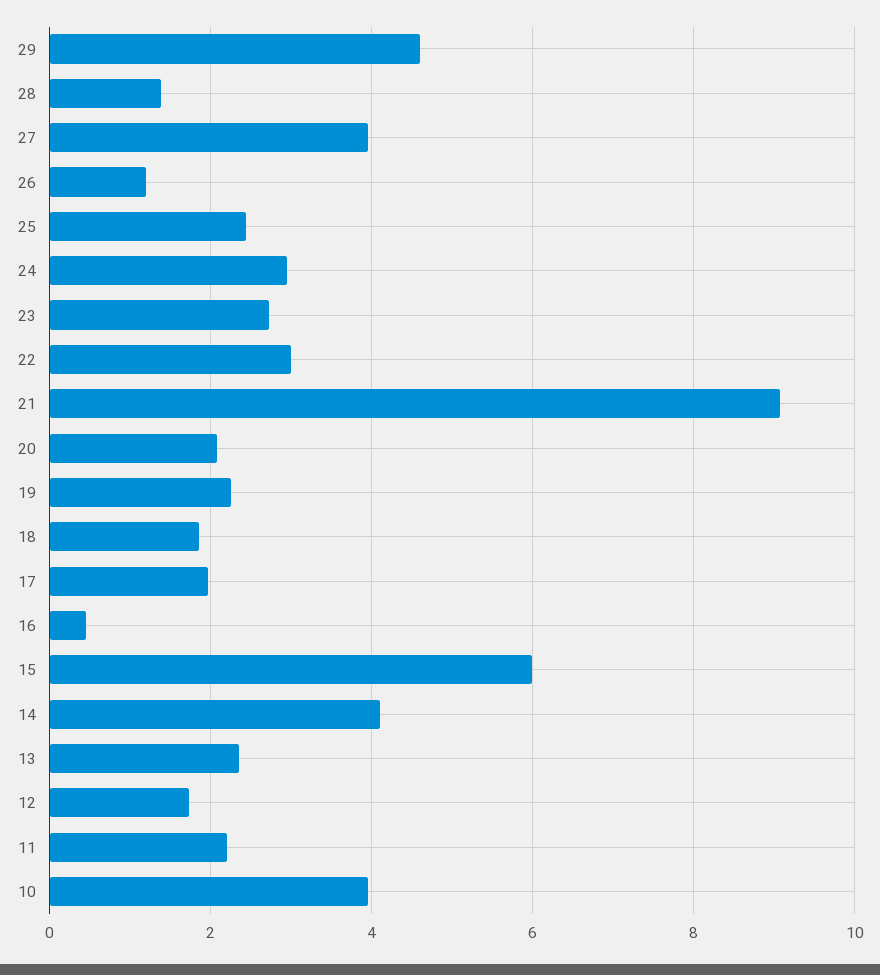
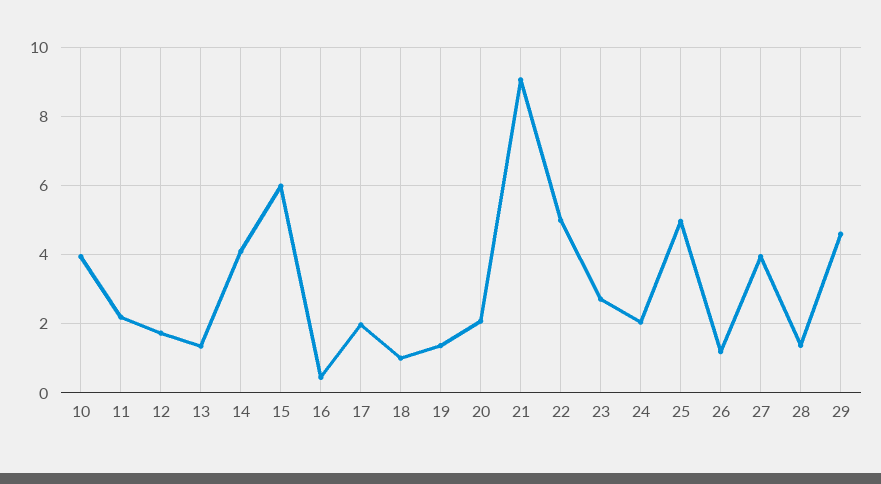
  {
    "29": 4.6,
    "28": 1.4,
    "27": 4,
    "26": 1.2,
-   "25": 2.4,
+   "25": 5,
-   "24": 3,
+   "24": 2,
    "23": 2.8,
-   "22": 3,
+   "22": 5,
    "21": 9,
    "20": 2,
-   "19": 2.2,
+   "19": 1.4,
-   "18": 1.8,
+   "18": 1,
    "17": 2,
    "16": 0.4,
    "15": 6,
    "14": 4.2,
-   "13": 2.4,
+   "13": 1.4,
    "12": 1.8,
    "11": 2.2,
    "10": 4
  }

